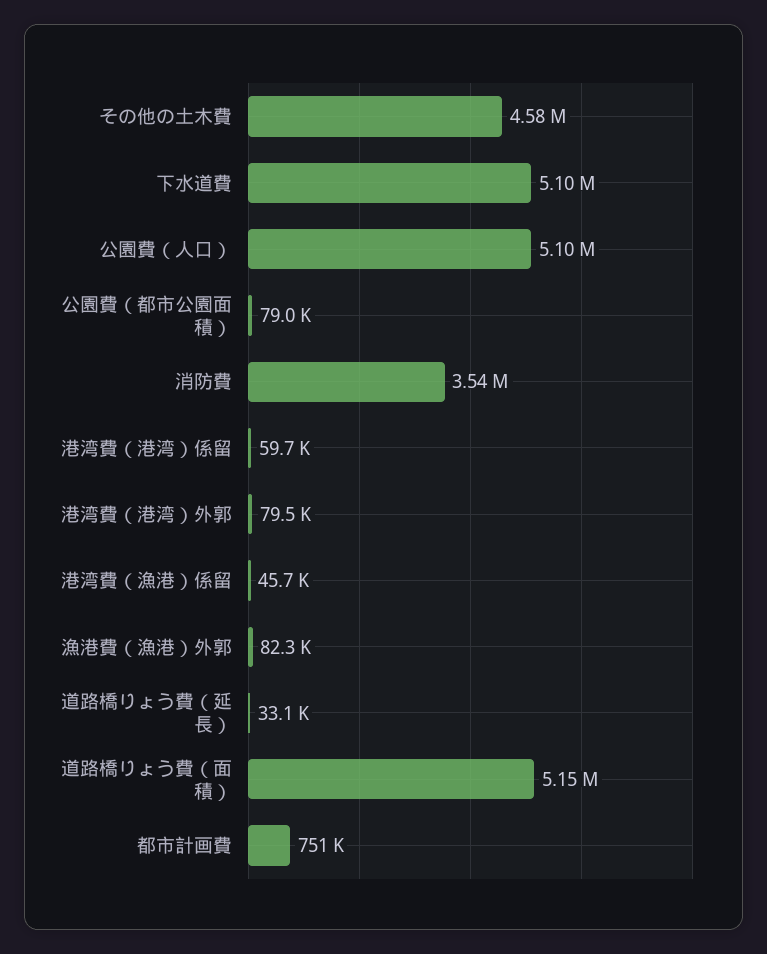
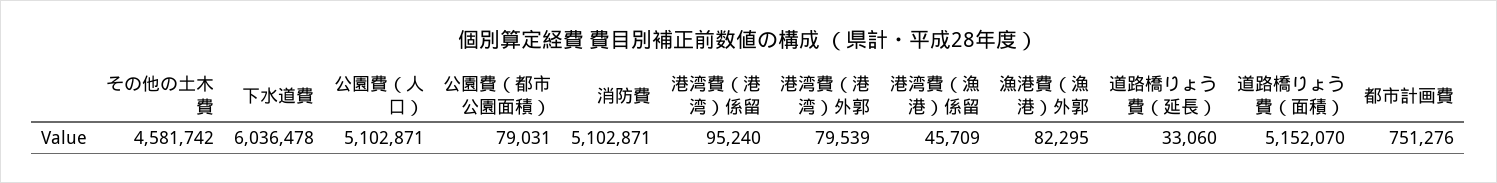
  {
    "その他の土木費": 4581742,
-   "下水道費": 5100000,
+   "下水道費": 6036478,
    "公園費（人口）": 5102871,
    "公園費（都市公園面積）": 79031,
-   "消防費": 3540000,
+   "消防費": 5102871,
-   "港湾費（港湾）係留": 59700,
+   "港湾費（港湾）係留": 95240,
    "港湾費（港湾）外郭": 79539,
    "港湾費（漁港）係留": 45709,
    "漁港費（漁港）外郭": 82295,
    "道路橋りょう費（延長）": 33060,
    "道路橋りょう費（面積）": 5152070,
    "都市計画費": 751276
  }

